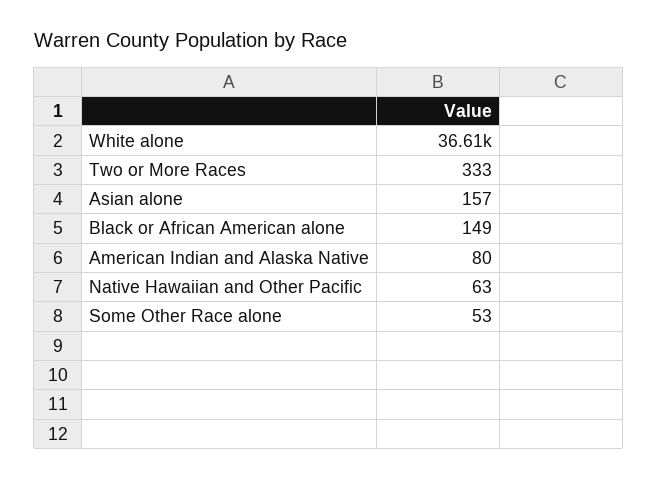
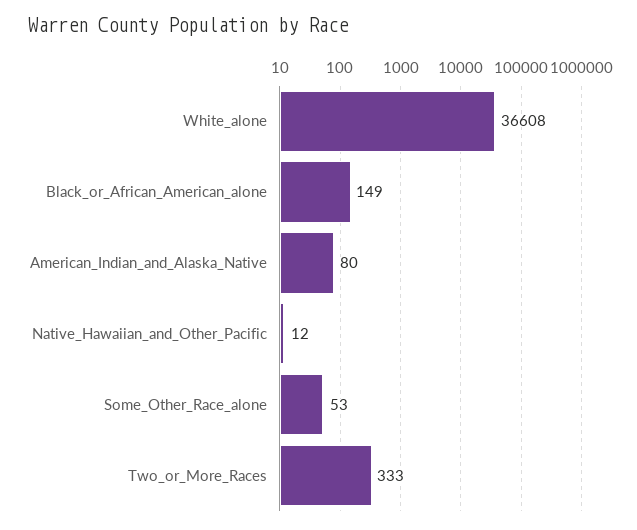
  {
    "White alone": 36608,
    "Two or More Races": 333,
-   "Asian alone": 157,
    "Black or African American alone": 149,
    "American Indian and Alaska Native": 80,
-   "Native Hawaiian and Other Pacific": 63,
+   "Native Hawaiian and Other Pacific": 12,
    "Some Other Race alone": 53
  }

